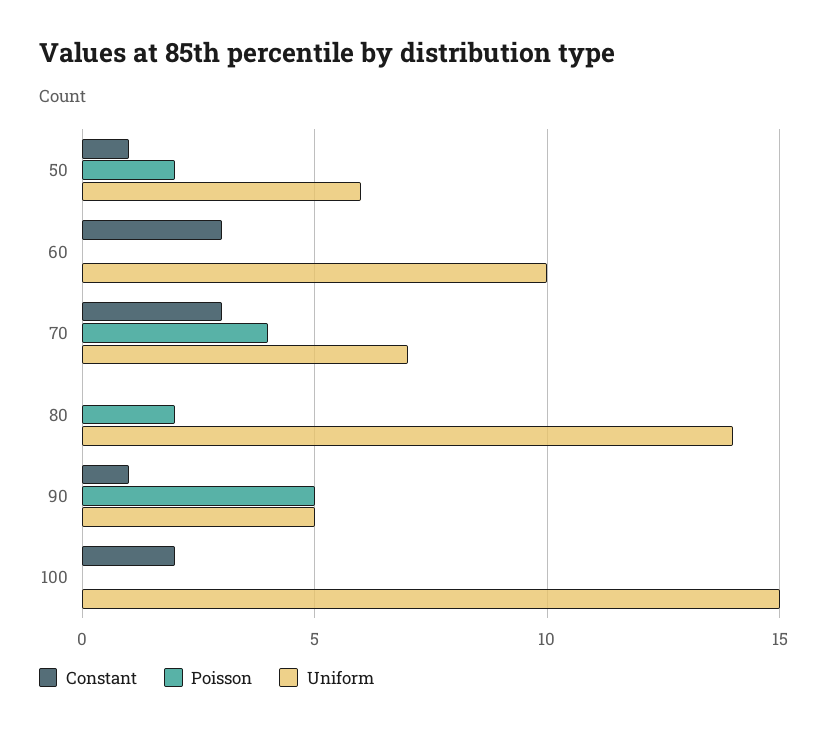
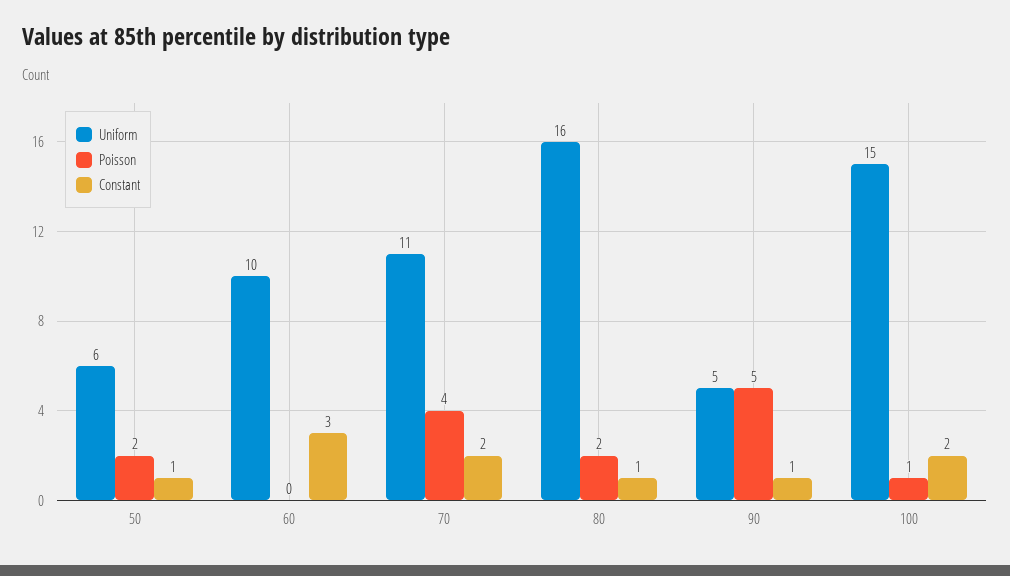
  {
    "Constant": {
      "50": 1,
      "60": 3,
-     "70": 3,
+     "70": 2,
-     "80": 0,
+     "80": 1,
      "90": 1,
      "100": 2
    },
    "Poisson": {
      "50": 2,
      "60": 0,
      "70": 4,
      "80": 2,
      "90": 5,
-     "100": 0
+     "100": 1
    },
    "Uniform": {
      "50": 6,
      "60": 10,
-     "70": 7,
+     "70": 11,
-     "80": 14,
+     "80": 16,
      "90": 5,
      "100": 15
    }
  }

